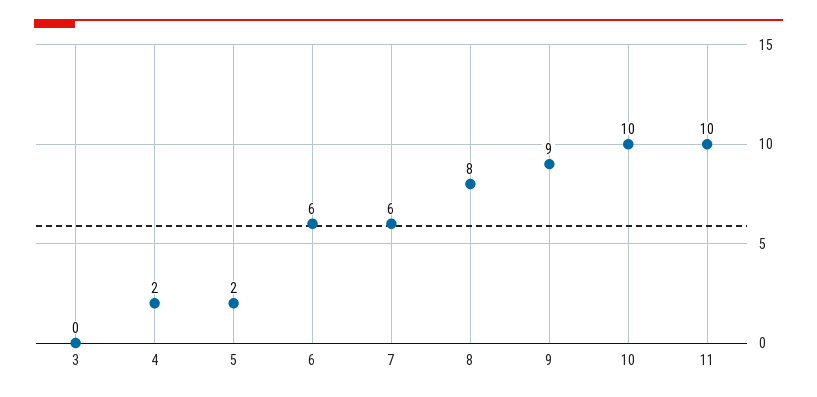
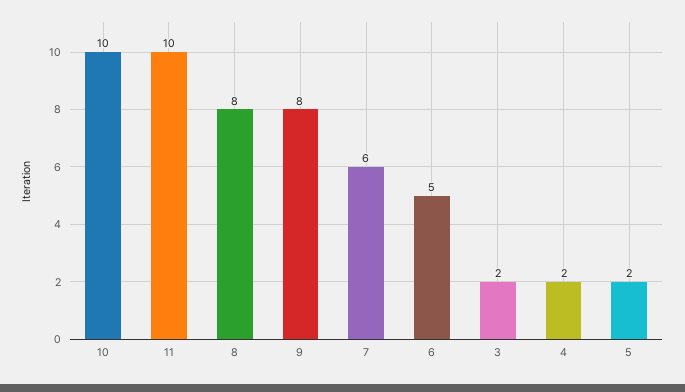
  {
-   "3": 0,
+   "3": 2,
    "4": 2,
    "5": 2,
-   "6": 6,
+   "6": 5,
    "7": 6,
    "8": 8,
-   "9": 9,
+   "9": 8,
    "10": 10,
    "11": 10
  }

